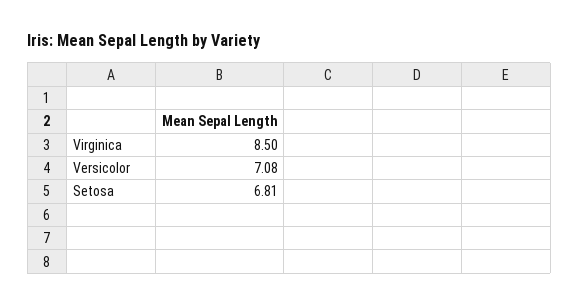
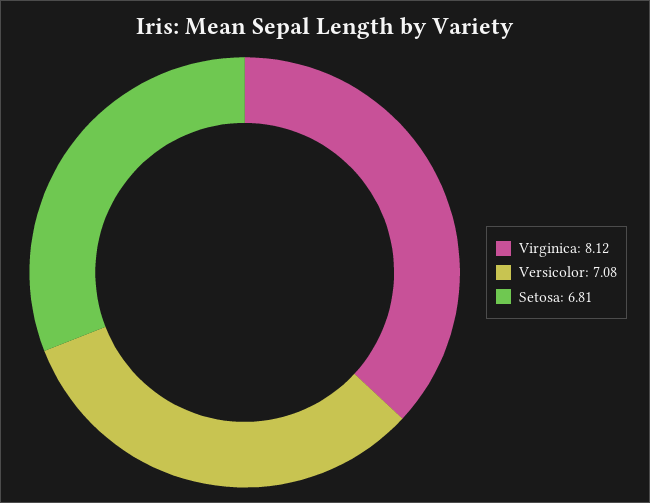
  {
-   "Virginica": 8.5,
+   "Virginica": 8.12,
    "Versicolor": 7.08,
    "Setosa": 6.81
  }

